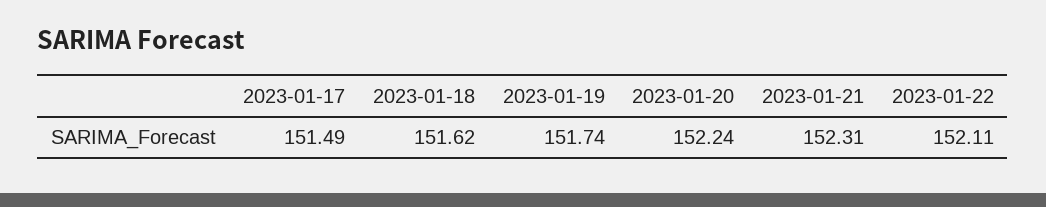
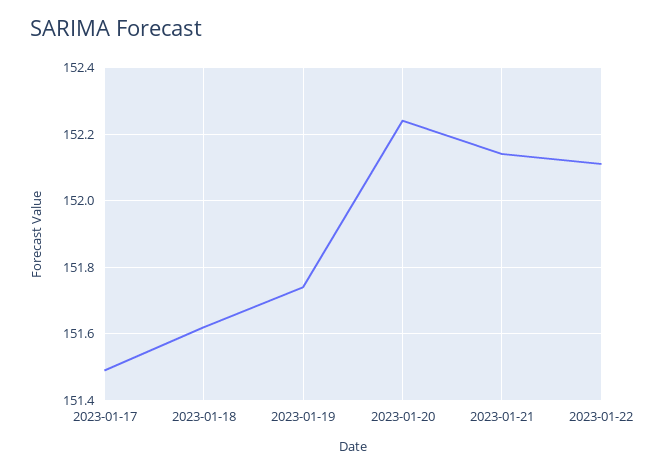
  {
    "2023-01-17": 151.49,
    "2023-01-18": 151.62,
    "2023-01-19": 151.74,
    "2023-01-20": 152.24,
-   "2023-01-21": 152.31,
+   "2023-01-21": 152.15,
    "2023-01-22": 152.11
  }

